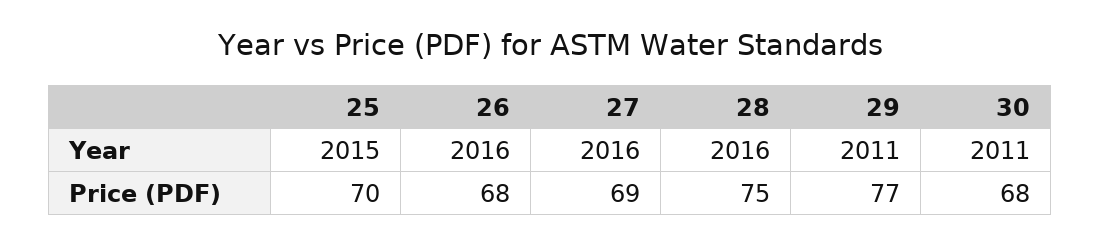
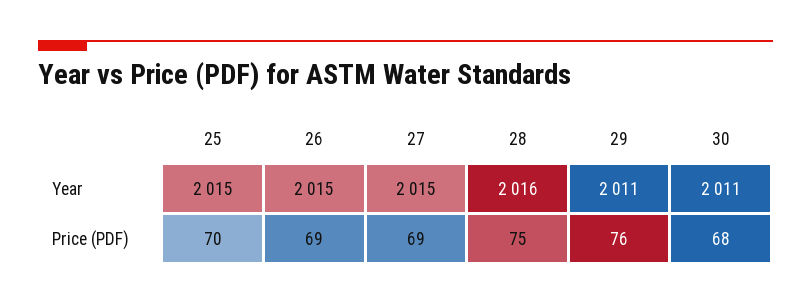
  {
    "25": {
      "Year": 2015,
      "Price (PDF)": 70
    },
    "26": {
-     "Year": 2016,
+     "Year": 2015,
-     "Price (PDF)": 68
+     "Price (PDF)": 69
    },
    "27": {
-     "Year": 2016,
+     "Year": 2015,
      "Price (PDF)": 69
    },
    "28": {
      "Year": 2016,
      "Price (PDF)": 75
    },
    "29": {
      "Year": 2011,
-     "Price (PDF)": 77
+     "Price (PDF)": 76
    },
    "30": {
      "Year": 2011,
      "Price (PDF)": 68
    }
  }

